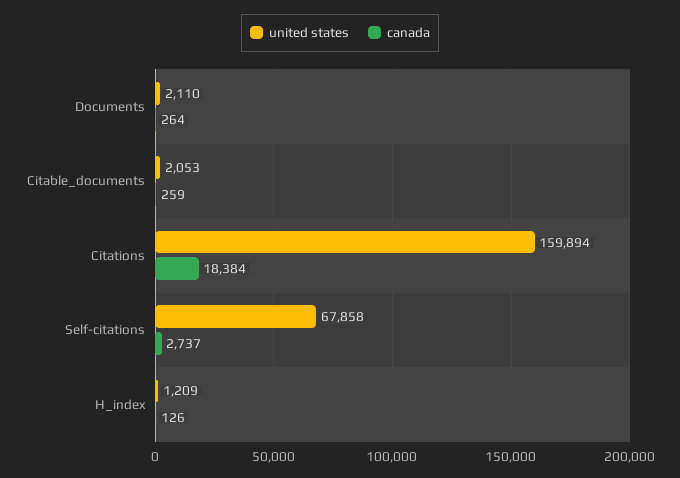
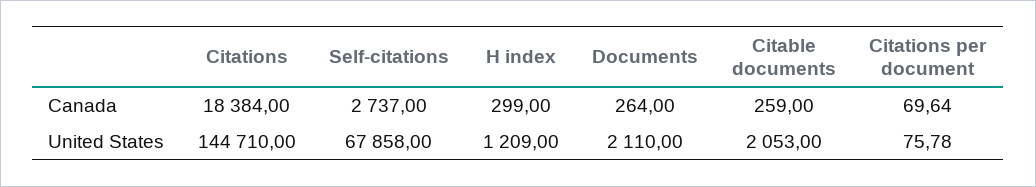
  {
    "united states": {
      "Documents": 2110,
      "Citable_documents": 2053,
-     "Citations": 159894,
+     "Citations": 144710,
      "Self-citations": 67858,
-     "H_index": 1209
+     "H_index": 1209,
+     "Citations per document": 75.78
    },
    "canada": {
      "Documents": 264,
      "Citable_documents": 259,
      "Citations": 18384,
      "Self-citations": 2737,
-     "H_index": 126
+     "H_index": 299,
+     "Citations per document": 69.64
    }
  }

